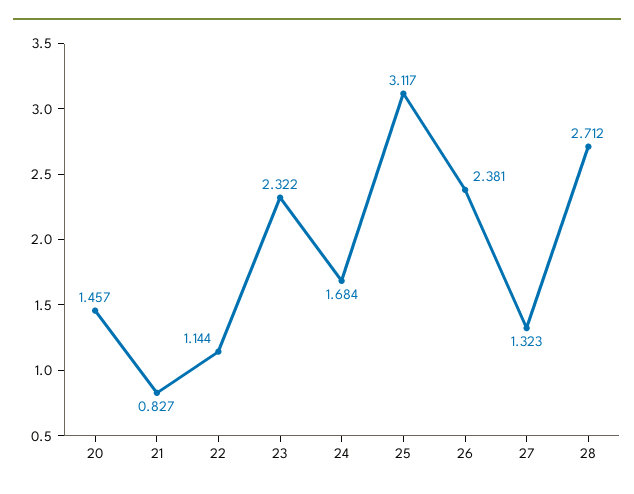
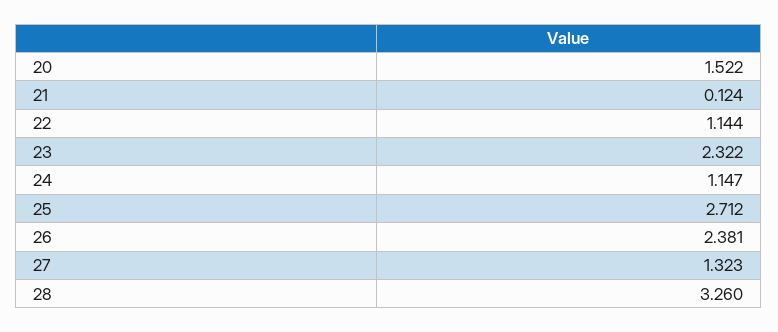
  {
-   "20": 1.457,
+   "20": 1.522,
-   "21": 0.827,
+   "21": 0.124,
    "22": 1.144,
    "23": 2.322,
-   "24": 1.684,
+   "24": 1.147,
-   "25": 3.117,
+   "25": 2.712,
    "26": 2.381,
    "27": 1.323,
-   "28": 2.712
+   "28": 3.26
  }

